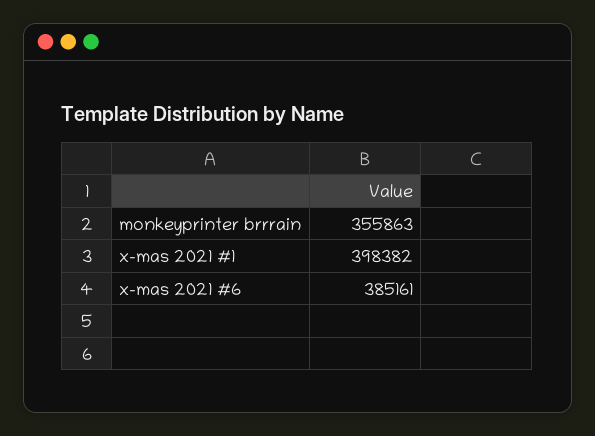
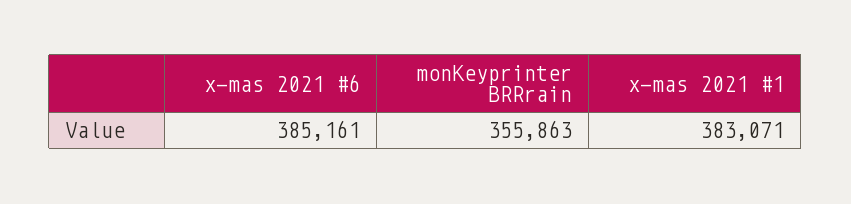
  {
    "monkeyprinter brrrain": 355863,
-   "x-mas 2021 #1": 398382,
+   "x-mas 2021 #1": 383071,
    "x-mas 2021 #6": 385161
  }

